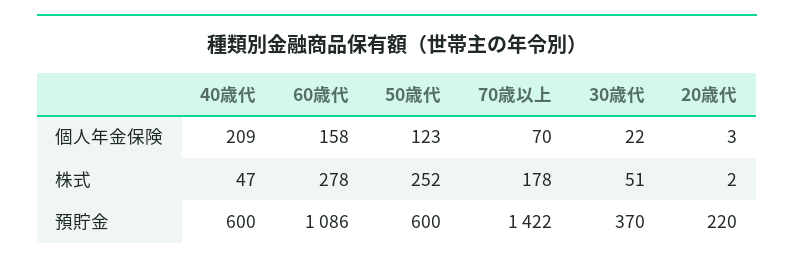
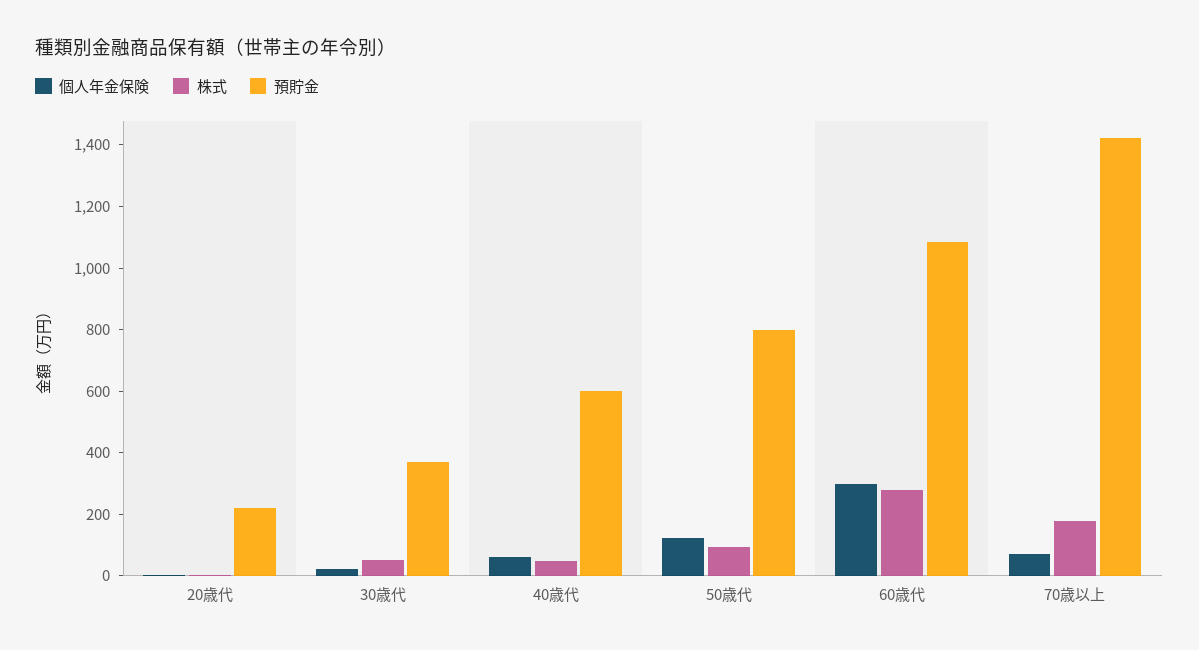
  {
    "個人年金保険": {
-     "40歳代": 209,
+     "40歳代": 50,
-     "60歳代": 158,
+     "60歳代": 300,
      "50歳代": 123,
      "70歳以上": 70,
      "30歳代": 22,
      "20歳代": 3
    },
    "株式": {
      "40歳代": 47,
      "60歳代": 278,
-     "50歳代": 252,
+     "50歳代": 100,
      "70歳以上": 178,
      "30歳代": 51,
      "20歳代": 2
    },
    "預貯金": {
      "40歳代": 600,
      "60歳代": 1086,
-     "50歳代": 600,
+     "50歳代": 800,
      "70歳以上": 1422,
      "30歳代": 370,
      "20歳代": 220
    }
  }

